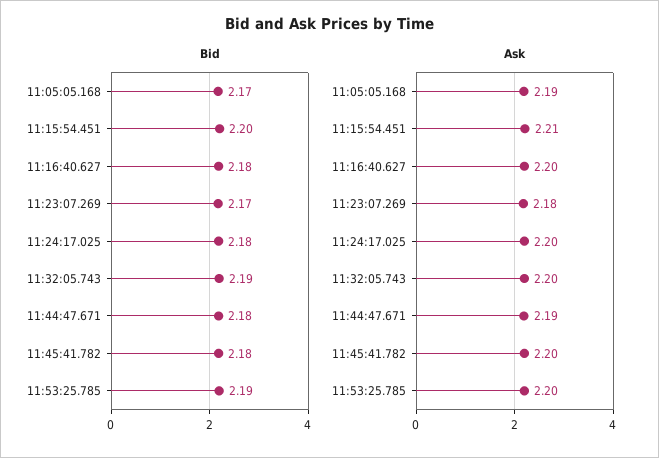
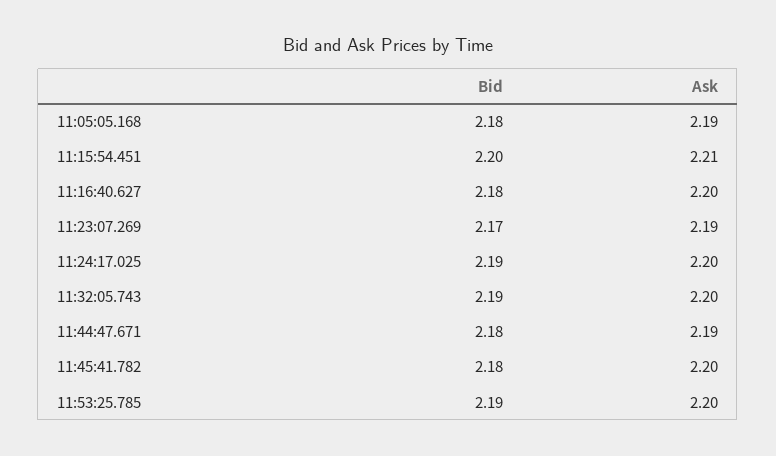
  {
    "Bid": {
-     "11:05:05.168": 2.17,
+     "11:05:05.168": 2.18,
      "11:15:54.451": 2.2,
      "11:16:40.627": 2.18,
      "11:23:07.269": 2.17,
-     "11:24:17.025": 2.18,
+     "11:24:17.025": 2.19,
      "11:32:05.743": 2.19,
      "11:44:47.671": 2.18,
      "11:45:41.782": 2.18,
      "11:53:25.785": 2.19
    },
    "Ask": {
      "11:05:05.168": 2.19,
      "11:15:54.451": 2.21,
      "11:16:40.627": 2.2,
-     "11:23:07.269": 2.18,
+     "11:23:07.269": 2.19,
      "11:24:17.025": 2.2,
      "11:32:05.743": 2.2,
      "11:44:47.671": 2.19,
      "11:45:41.782": 2.2,
      "11:53:25.785": 2.2
    }
  }

